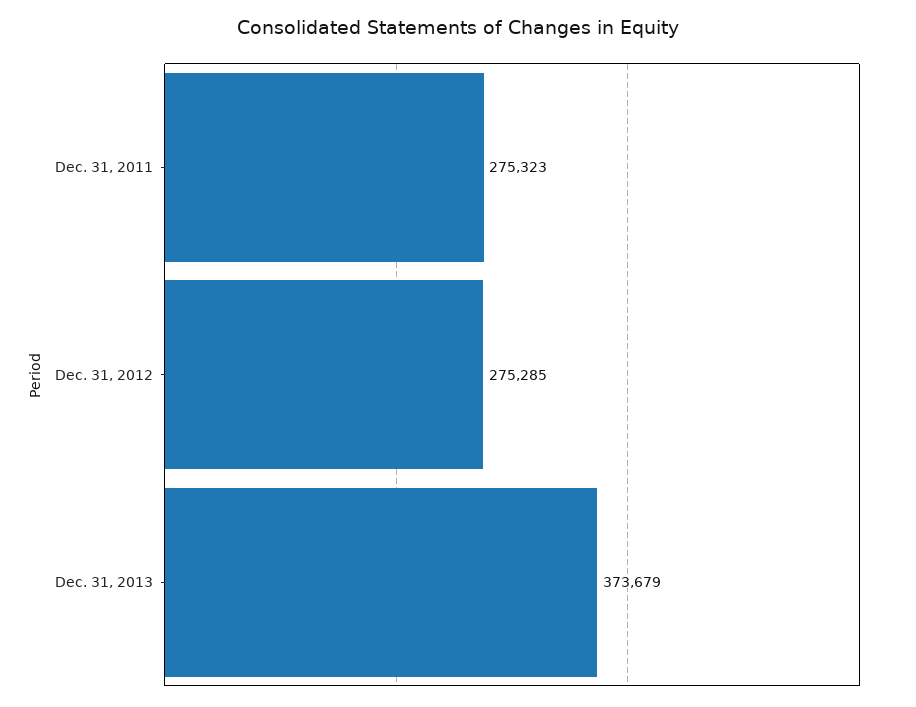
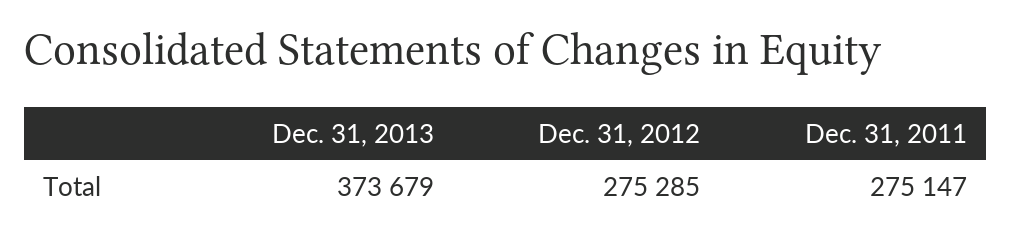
  {
-   "Dec. 31, 2011": 275323,
+   "Dec. 31, 2011": 275147,
    "Dec. 31, 2012": 275285,
    "Dec. 31, 2013": 373679
  }

